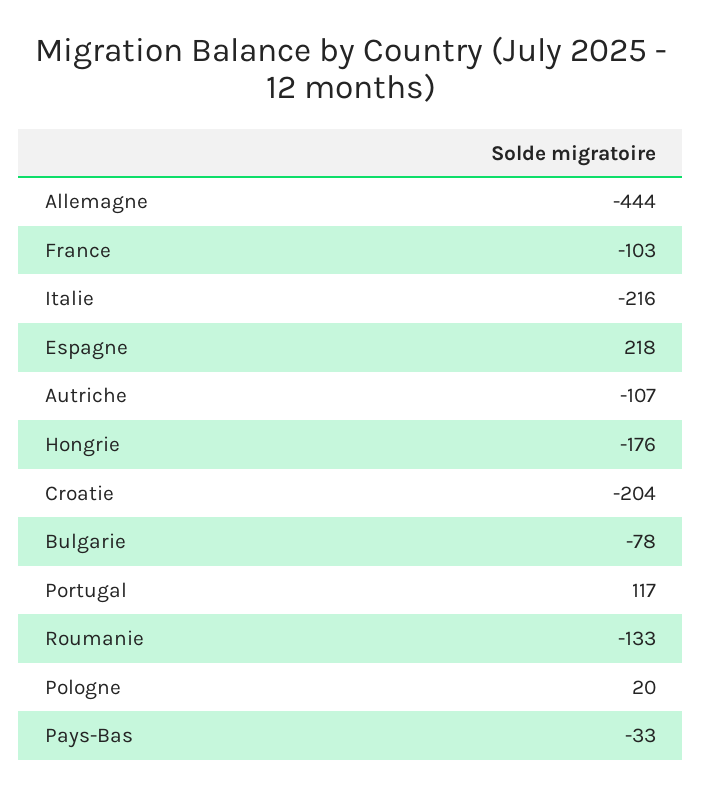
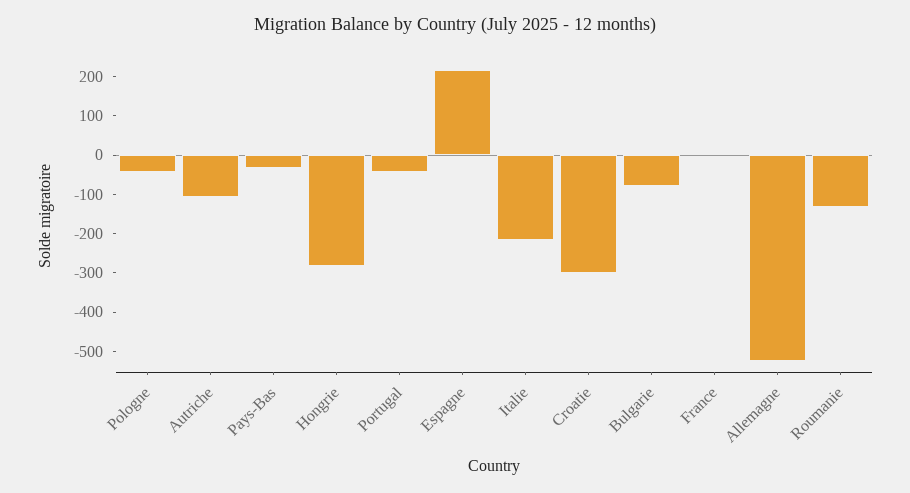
  {
-   "Allemagne": -444,
+   "Allemagne": -525,
-   "France": -103,
+   "France": 0,
    "Italie": -216,
    "Espagne": 218,
    "Autriche": -107,
-   "Hongrie": -176,
+   "Hongrie": -275,
-   "Croatie": -204,
+   "Croatie": -300,
    "Bulgarie": -78,
-   "Portugal": 117,
+   "Portugal": -50,
    "Roumanie": -133,
-   "Pologne": 20,
+   "Pologne": -50,
    "Pays-Bas": -33
  }

